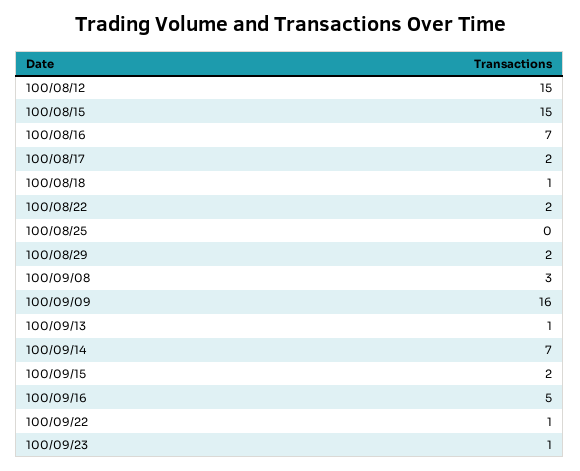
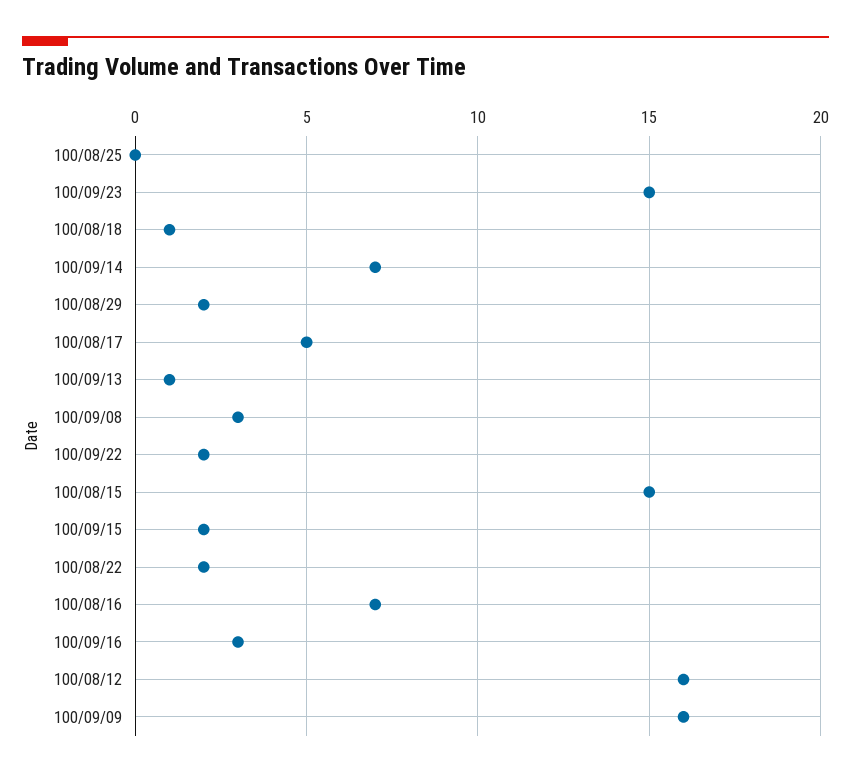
  {
-   "100/08/12": 15,
+   "100/08/12": 16,
    "100/08/15": 15,
    "100/08/16": 7,
-   "100/08/17": 2,
+   "100/08/17": 5,
    "100/08/18": 1,
    "100/08/22": 2,
    "100/08/25": 0,
    "100/08/29": 2,
    "100/09/08": 3,
    "100/09/09": 16,
    "100/09/13": 1,
    "100/09/14": 7,
    "100/09/15": 2,
-   "100/09/16": 5,
+   "100/09/16": 3,
-   "100/09/22": 1,
+   "100/09/22": 2,
-   "100/09/23": 1
+   "100/09/23": 15
  }

